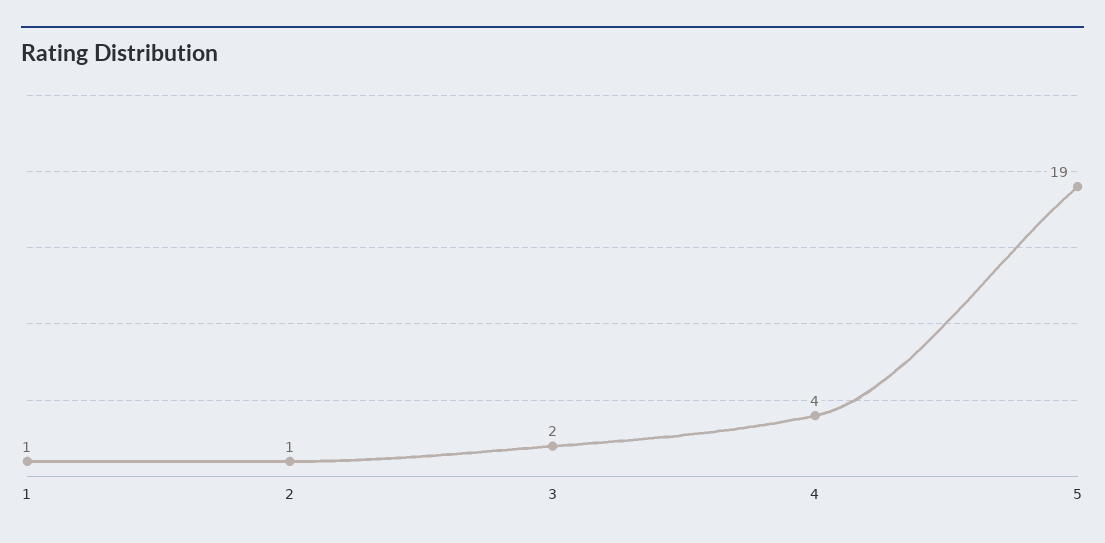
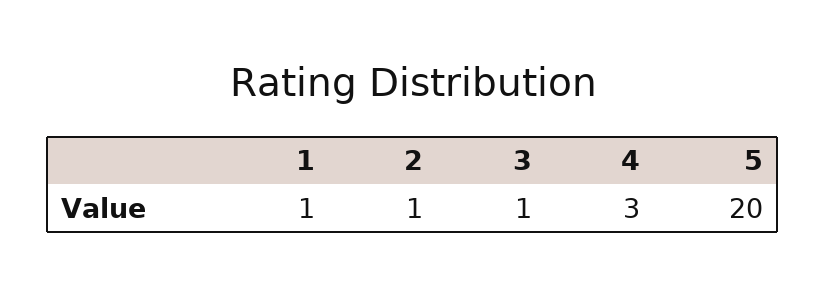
  {
    "1": 1,
    "2": 1,
-   "3": 2,
+   "3": 1,
-   "4": 4,
+   "4": 3,
-   "5": 19
+   "5": 20
  }

